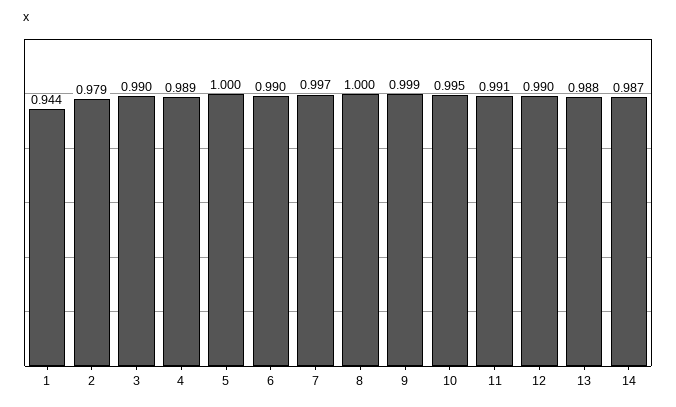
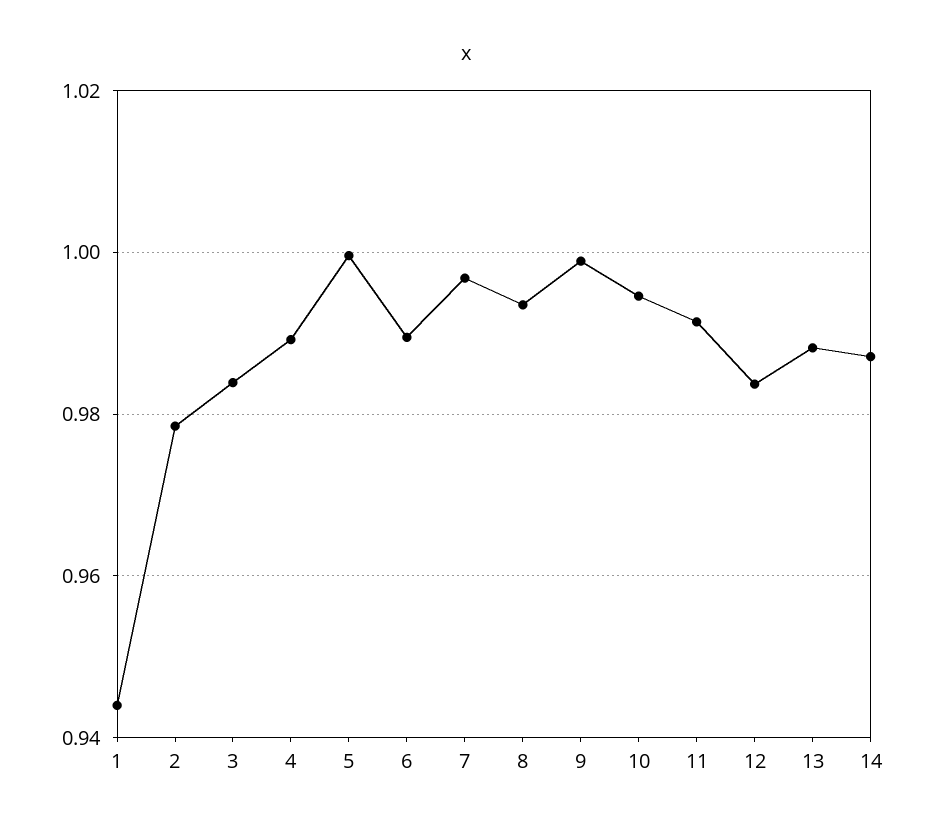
  {
    "1": 0.944,
    "2": 0.979,
-   "3": 0.99,
+   "3": 0.984,
    "4": 0.989,
    "5": 1,
    "6": 0.99,
    "7": 0.997,
-   "8": 1,
+   "8": 0.994,
    "9": 0.999,
    "10": 0.995,
    "11": 0.991,
-   "12": 0.99,
+   "12": 0.984,
    "13": 0.988,
    "14": 0.987
  }

